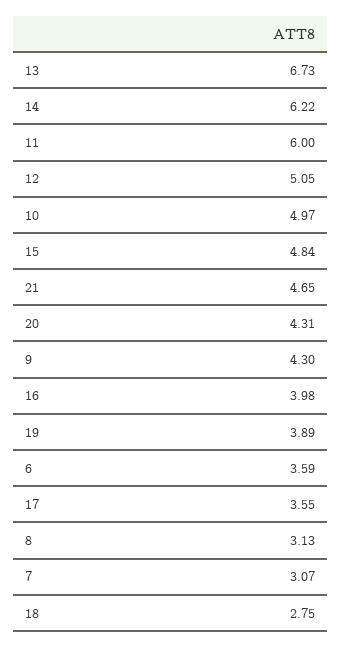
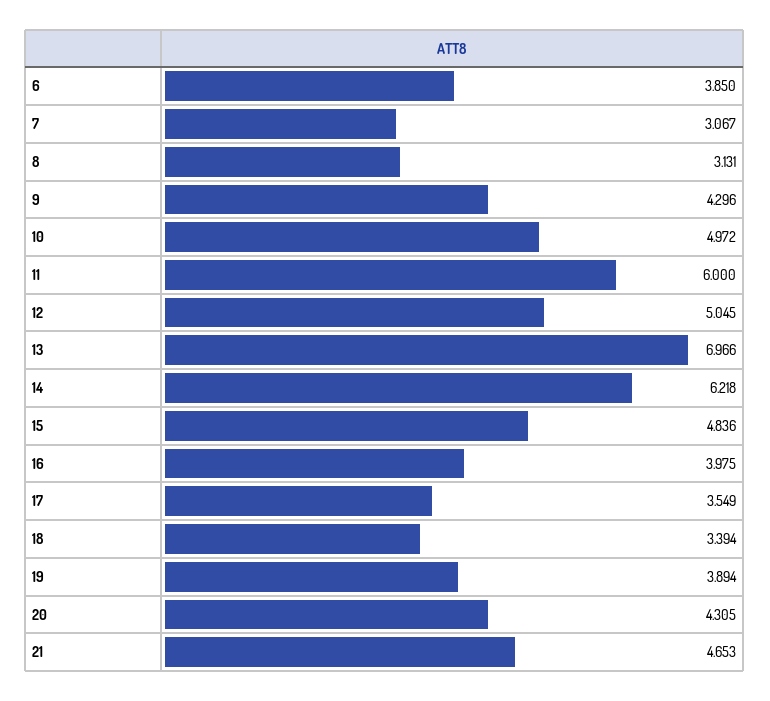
  {
-   "13": 6.73,
+   "13": 6.966,
    "14": 6.218,
    "11": 6,
    "12": 5.045,
    "10": 4.972,
    "15": 4.836,
    "21": 4.653,
    "20": 4.305,
    "9": 4.296,
    "16": 3.975,
    "19": 3.894,
-   "6": 3.59,
+   "6": 3.85,
    "17": 3.549,
    "8": 3.131,
    "7": 3.067,
-   "18": 2.75
+   "18": 3.394
  }

